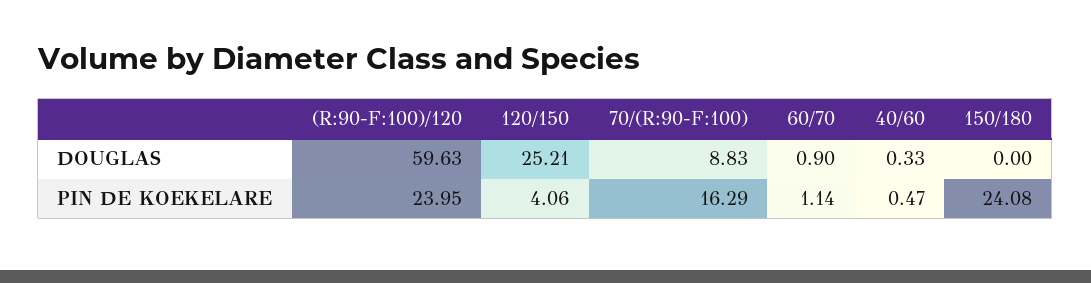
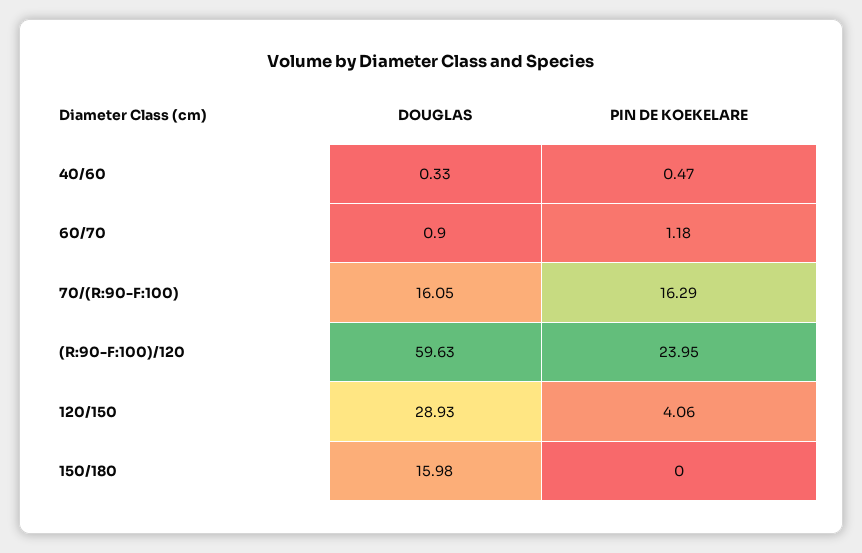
  {
    "(R:90-F:100)/120": {
      "DOUGLAS": 59.63,
      "PIN DE KOEKELARE": 23.95
    },
    "120/150": {
-     "DOUGLAS": 25.21,
+     "DOUGLAS": 28.93,
      "PIN DE KOEKELARE": 4.06
    },
    "70/(R:90-F:100)": {
-     "DOUGLAS": 8.83,
+     "DOUGLAS": 16.05,
      "PIN DE KOEKELARE": 16.29
    },
    "60/70": {
      "DOUGLAS": 0.9,
-     "PIN DE KOEKELARE": 1.14
+     "PIN DE KOEKELARE": 1.18
    },
    "40/60": {
      "DOUGLAS": 0.33,
      "PIN DE KOEKELARE": 0.47
    },
    "150/180": {
-     "DOUGLAS": 0,
+     "DOUGLAS": 15.98,
-     "PIN DE KOEKELARE": 24.08
+     "PIN DE KOEKELARE": 0
    }
  }

